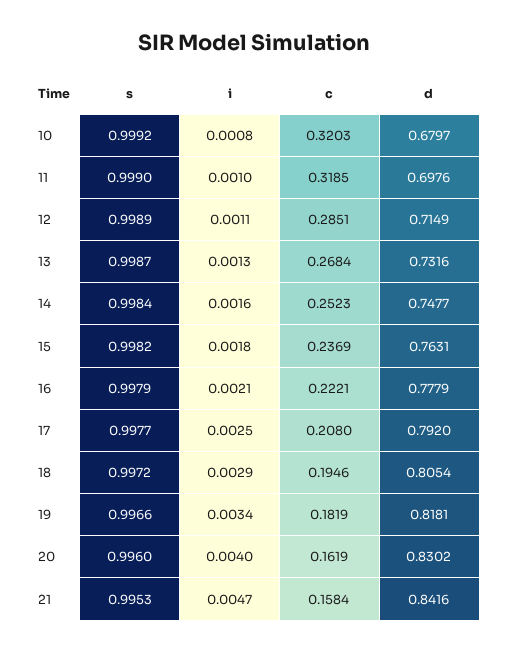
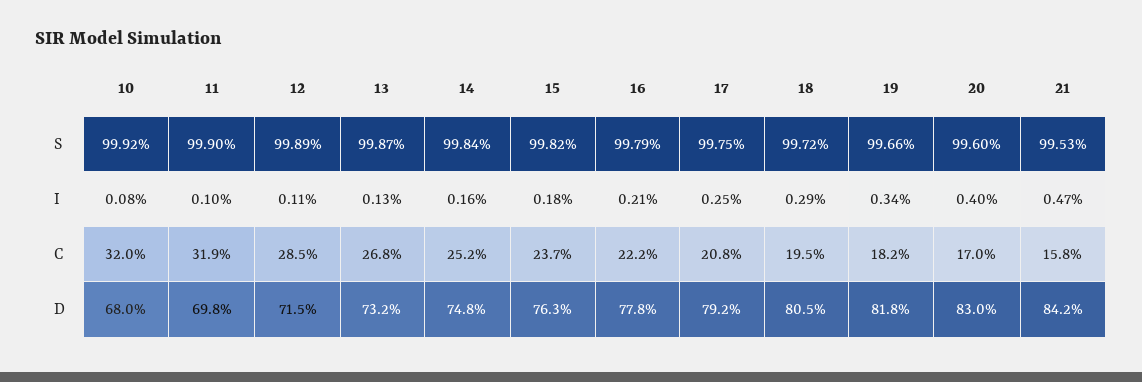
  {
    "s": {
      "10": 0.9992,
      "11": 0.999,
      "12": 0.9989,
      "13": 0.9987,
      "14": 0.9984,
      "15": 0.9982,
      "16": 0.9979,
-     "17": 0.9977,
+     "17": 0.9975,
      "18": 0.9972,
      "19": 0.9966,
      "20": 0.996,
      "21": 0.9953
    },
    "i": {
      "10": 0.0008,
      "11": 0.001,
      "12": 0.0011,
      "13": 0.0013,
      "14": 0.0016,
      "15": 0.0018,
      "16": 0.0021,
      "17": 0.0025,
      "18": 0.0029,
      "19": 0.0034,
      "20": 0.004,
      "21": 0.0047
    },
    "c": {
      "10": 0.3203,
      "11": 0.3185,
      "12": 0.2851,
      "13": 0.2684,
      "14": 0.2523,
      "15": 0.2369,
      "16": 0.2221,
      "17": 0.208,
      "18": 0.1946,
      "19": 0.1819,
-     "20": 0.1619,
+     "20": 0.17,
      "21": 0.1584
    },
    "d": {
      "10": 0.6797,
      "11": 0.6976,
      "12": 0.7149,
      "13": 0.7316,
      "14": 0.7477,
      "15": 0.7631,
      "16": 0.7779,
      "17": 0.792,
      "18": 0.8054,
      "19": 0.8181,
      "20": 0.8302,
      "21": 0.8416
    }
  }

